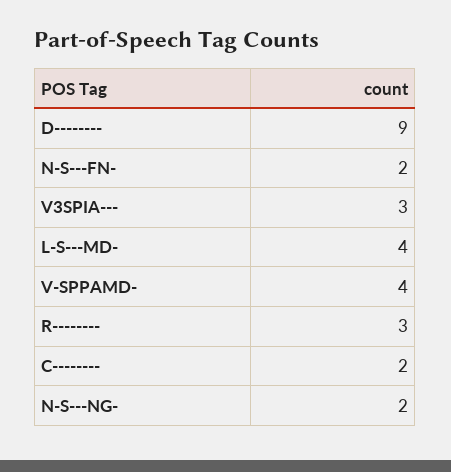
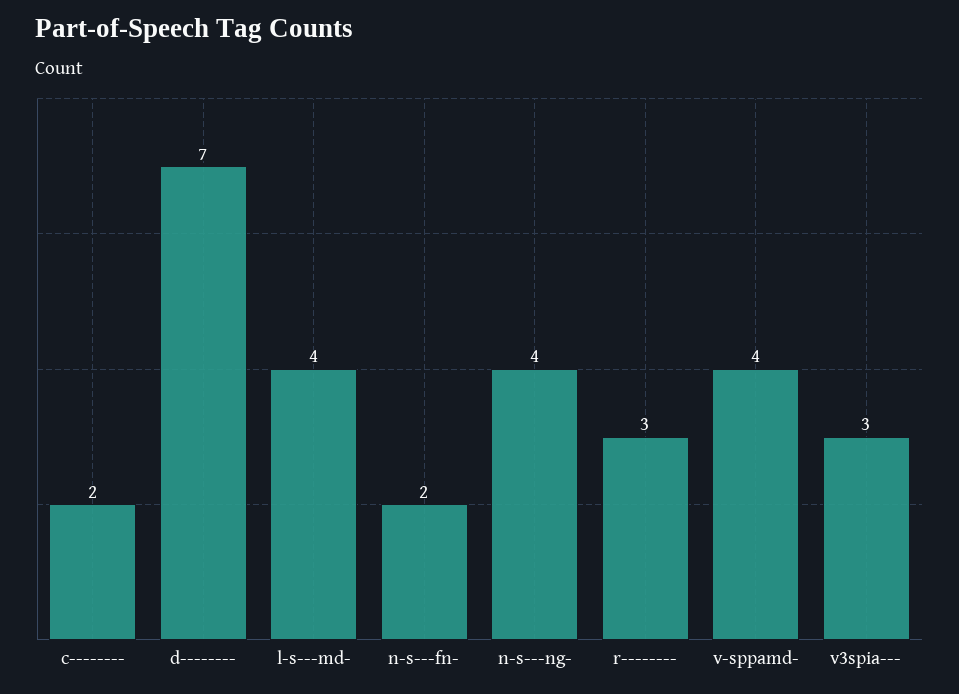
  {
-   "D--------": 9,
+   "D--------": 7,
    "N-S---FN-": 2,
    "V3SPIA---": 3,
    "L-S---MD-": 4,
    "V-SPPAMD-": 4,
    "R--------": 3,
    "C--------": 2,
-   "N-S---NG-": 2
+   "N-S---NG-": 4
  }

